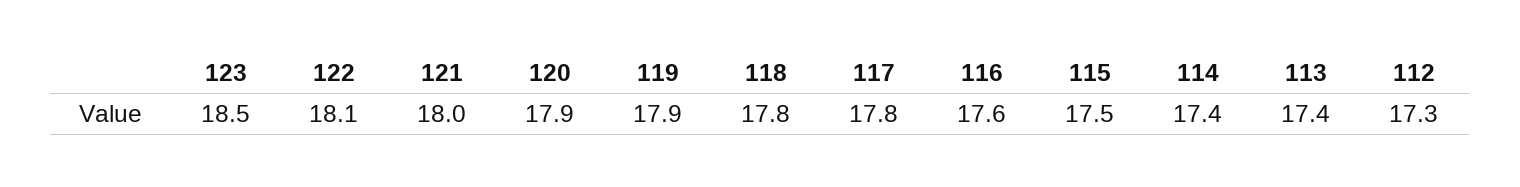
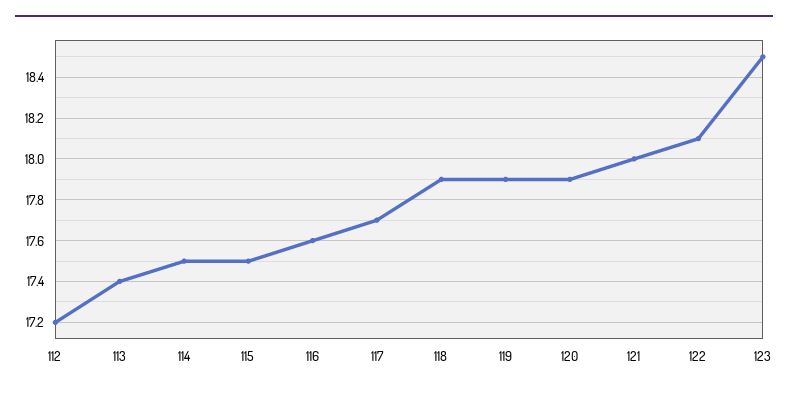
  {
    "123": 18.5,
    "122": 18.1,
    "121": 18,
    "120": 17.9,
    "119": 17.9,
-   "118": 17.8,
+   "118": 17.9,
-   "117": 17.8,
+   "117": 17.7,
    "116": 17.6,
    "115": 17.5,
-   "114": 17.4,
+   "114": 17.5,
    "113": 17.4,
-   "112": 17.3
+   "112": 17.2
  }

